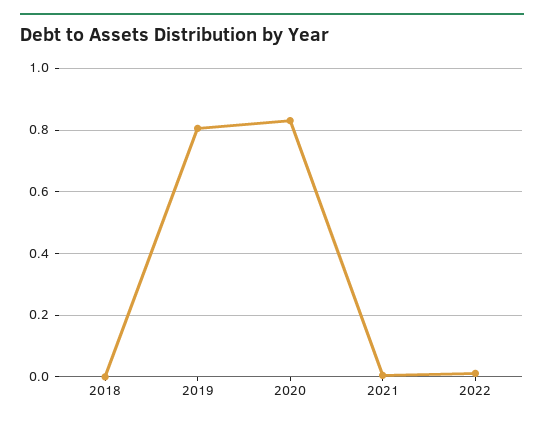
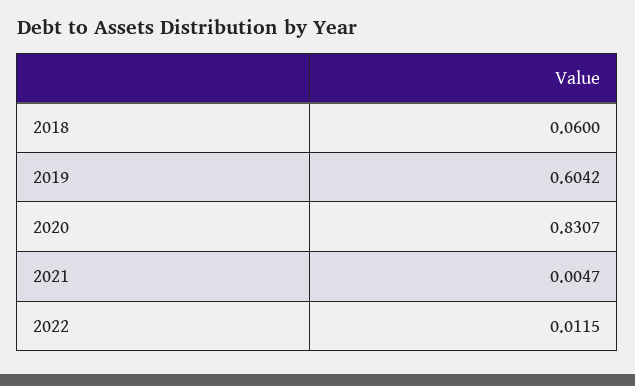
  {
-   "2018": 0,
+   "2018": 0.06,
-   "2019": 0.8,
+   "2019": 0.6042,
    "2020": 0.8307,
    "2021": 0.0047,
    "2022": 0.0115
  }

